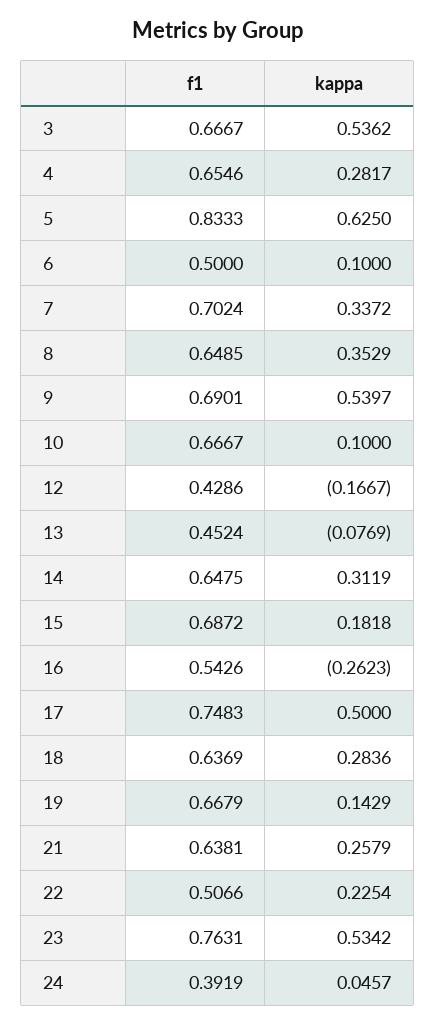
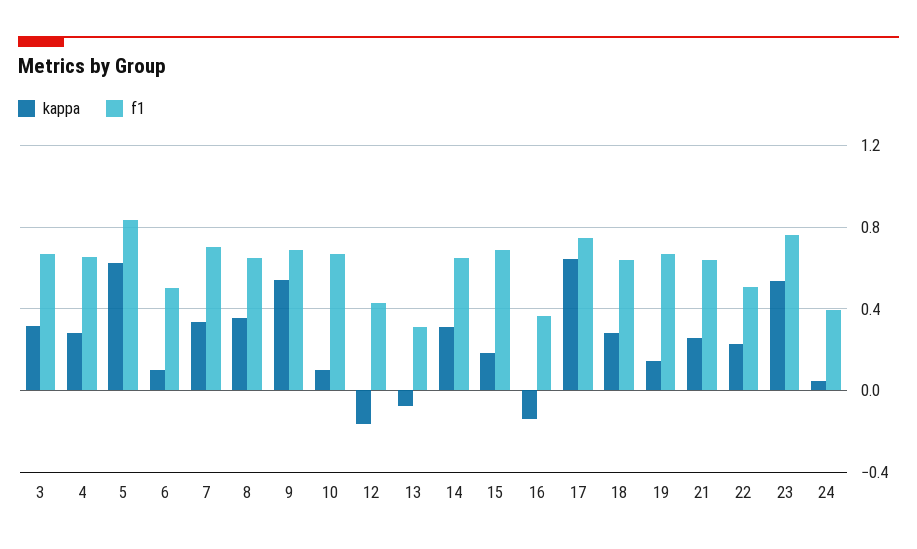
  {
    "f1": {
      "3": 0.6667,
      "4": 0.6546,
      "5": 0.8333,
      "6": 0.5,
      "7": 0.7024,
      "8": 0.6485,
      "9": 0.6901,
      "10": 0.6667,
      "12": 0.4286,
-     "13": 0.4524,
+     "13": 0.3,
      "14": 0.6475,
      "15": 0.6872,
-     "16": 0.5426,
+     "16": 0.35,
      "17": 0.7483,
      "18": 0.6369,
      "19": 0.6679,
      "21": 0.6381,
      "22": 0.5066,
      "23": 0.7631,
      "24": 0.3919
    },
    "kappa": {
-     "3": 0.5362,
+     "3": 0.3,
      "4": 0.2817,
      "5": 0.625,
      "6": 0.1,
      "7": 0.3372,
      "8": 0.3529,
      "9": 0.5397,
      "10": 0.1,
      "12": -0.1667,
      "13": -0.0769,
      "14": 0.3119,
      "15": 0.1818,
-     "16": -0.2623,
+     "16": -0.15,
-     "17": 0.5,
+     "17": 0.65,
      "18": 0.2836,
      "19": 0.1429,
      "21": 0.2579,
      "22": 0.2254,
      "23": 0.5342,
      "24": 0.0457
    }
  }

